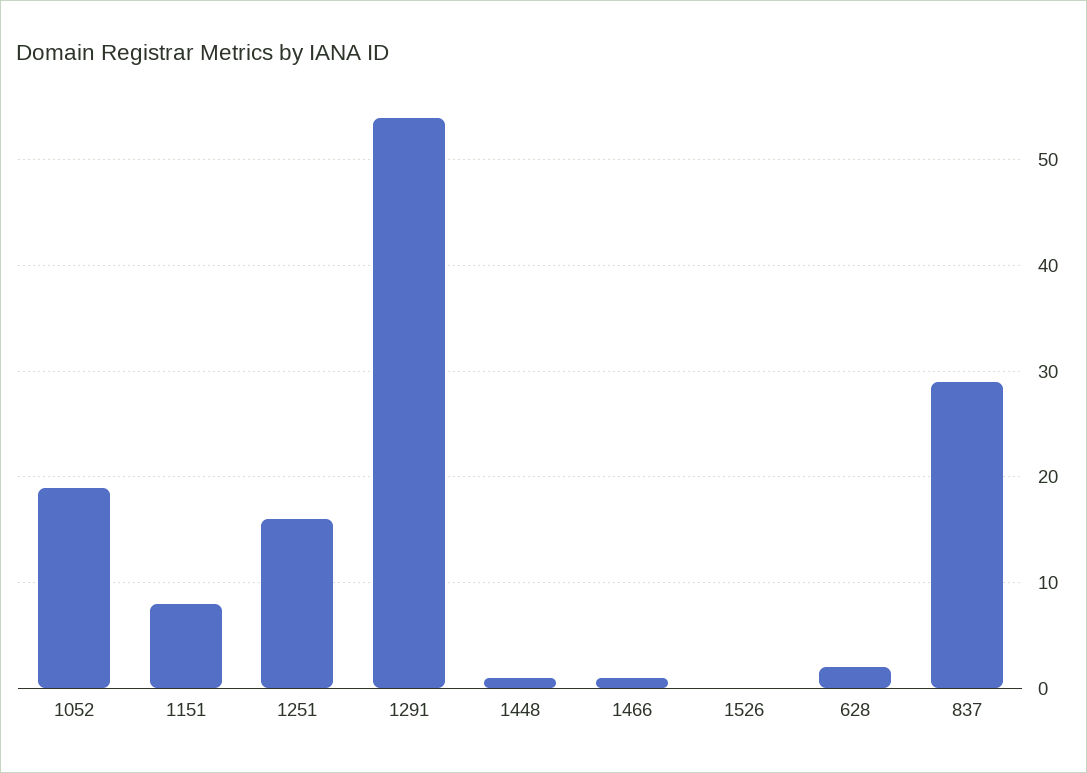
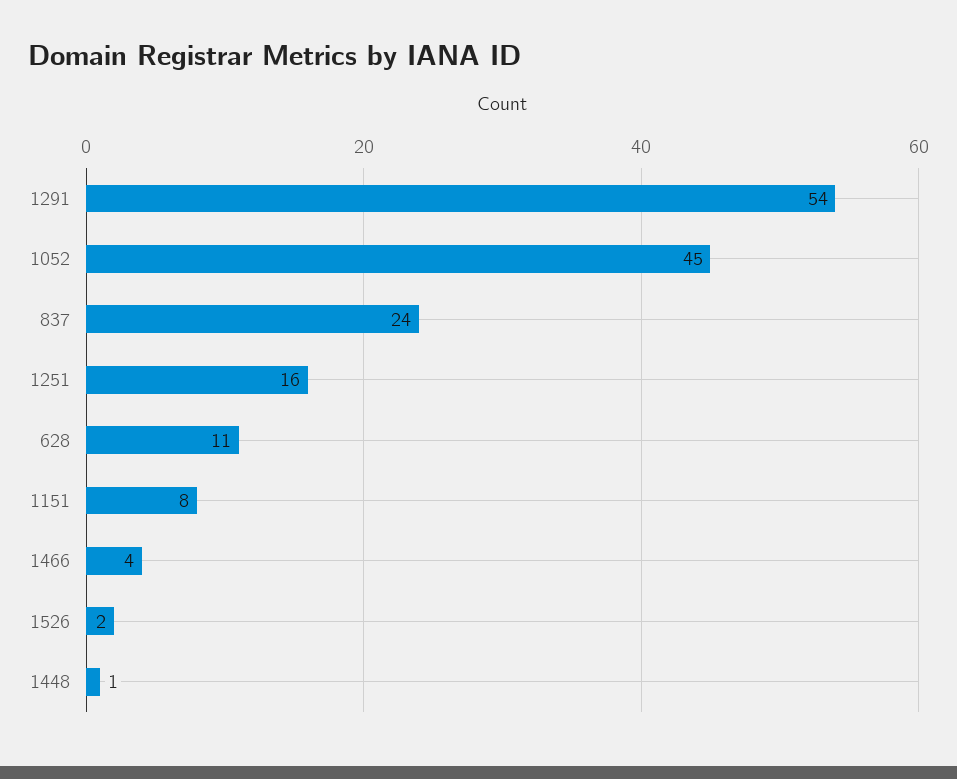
  {
-   "1052": 19,
+   "1052": 45,
    "1151": 8,
    "1251": 16,
    "1291": 54,
    "1448": 1,
-   "1466": 1,
+   "1466": 4,
-   "1526": 0,
+   "1526": 2,
-   "628": 2,
+   "628": 11,
-   "837": 29
+   "837": 24
  }

